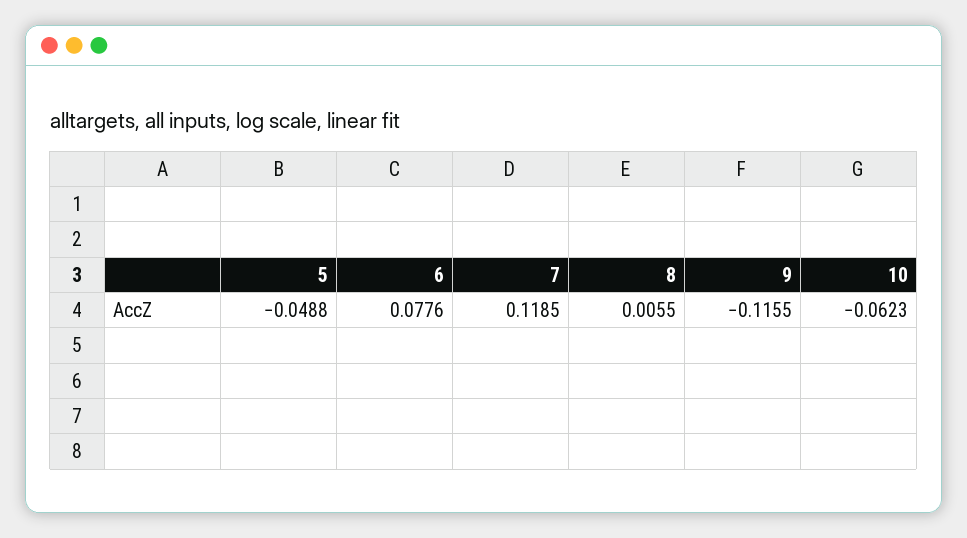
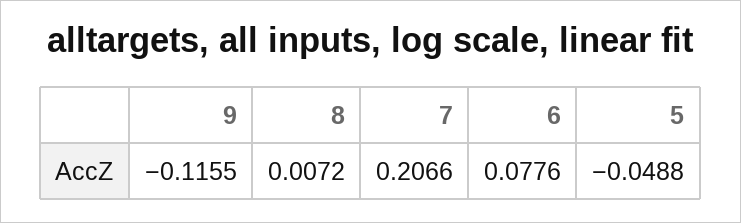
  {
    "5": -0.0488,
    "6": 0.0776,
-   "7": 0.1185,
+   "7": 0.2066,
-   "8": 0.0055,
+   "8": 0.0072,
-   "9": -0.1155,
+   "9": -0.1155
-   "10": -0.0623
  }

